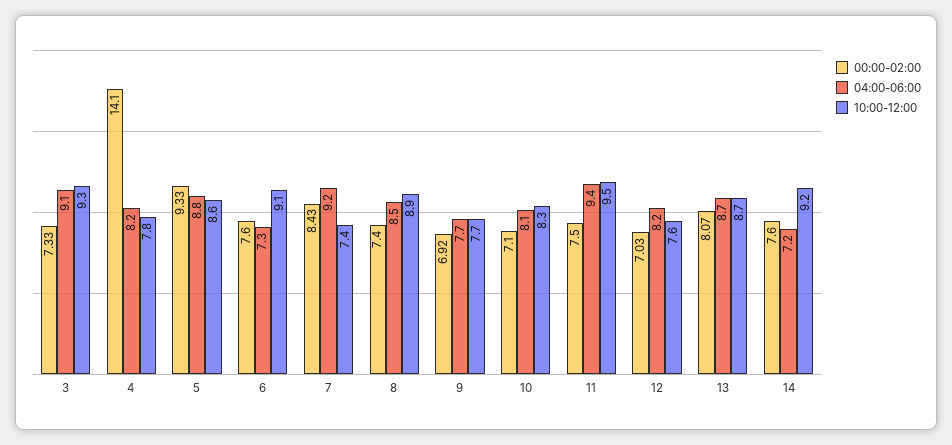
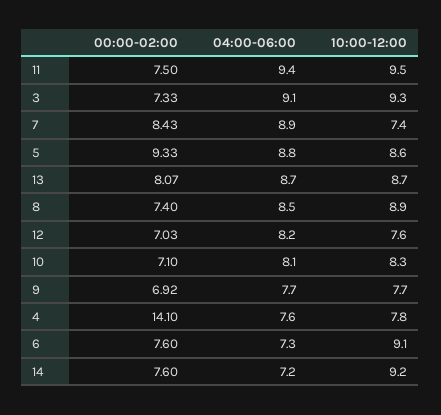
  {
    "00:00-02:00": {
      "3": 7.33,
      "4": 14.1,
      "5": 9.33,
      "6": 7.6,
      "7": 8.43,
      "8": 7.4,
      "9": 6.92,
      "10": 7.1,
      "11": 7.5,
      "12": 7.03,
      "13": 8.07,
      "14": 7.6
    },
    "04:00-06:00": {
      "3": 9.1,
-     "4": 8.2,
+     "4": 7.6,
      "5": 8.8,
      "6": 7.3,
-     "7": 9.2,
+     "7": 8.9,
      "8": 8.5,
      "9": 7.7,
      "10": 8.1,
      "11": 9.4,
      "12": 8.2,
      "13": 8.7,
      "14": 7.2
    },
    "10:00-12:00": {
      "3": 9.3,
      "4": 7.8,
      "5": 8.6,
      "6": 9.1,
      "7": 7.4,
      "8": 8.9,
      "9": 7.7,
      "10": 8.3,
      "11": 9.5,
      "12": 7.6,
      "13": 8.7,
      "14": 9.2
    }
  }

